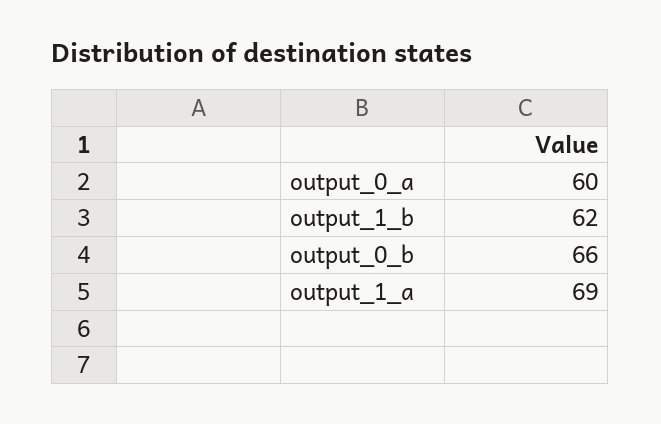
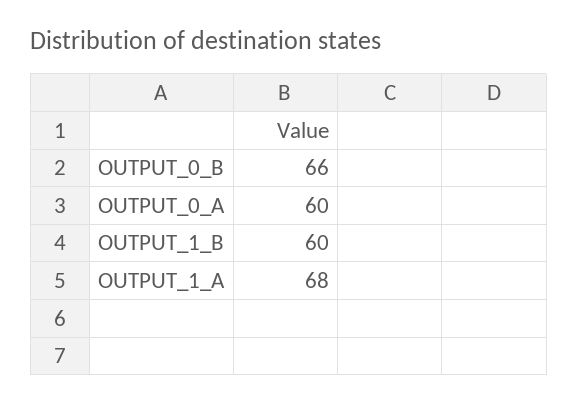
  {
    "output_0_a": 60,
-   "output_1_b": 62,
+   "output_1_b": 60,
    "output_0_b": 66,
-   "output_1_a": 69
+   "output_1_a": 68
  }

